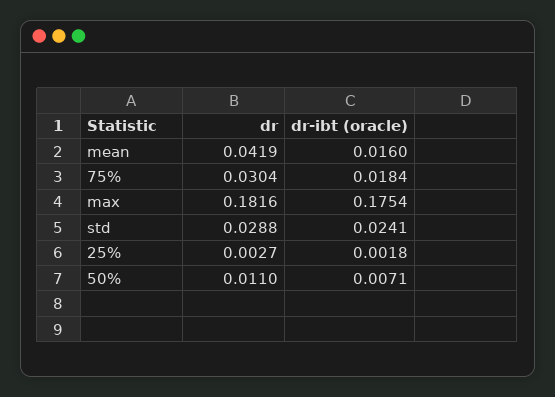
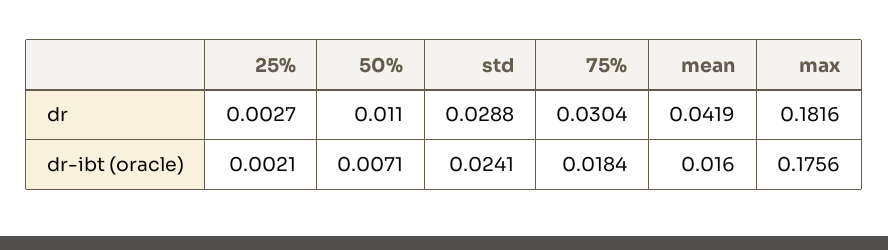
  {
    "dr": {
      "mean": 0.0419,
      "75%": 0.0304,
      "max": 0.1816,
      "std": 0.0288,
      "25%": 0.0027,
      "50%": 0.011
    },
    "dr-ibt (oracle)": {
      "mean": 0.016,
      "75%": 0.0184,
-     "max": 0.1754,
+     "max": 0.1756,
      "std": 0.0241,
-     "25%": 0.0018,
+     "25%": 0.0021,
      "50%": 0.0071
    }
  }

